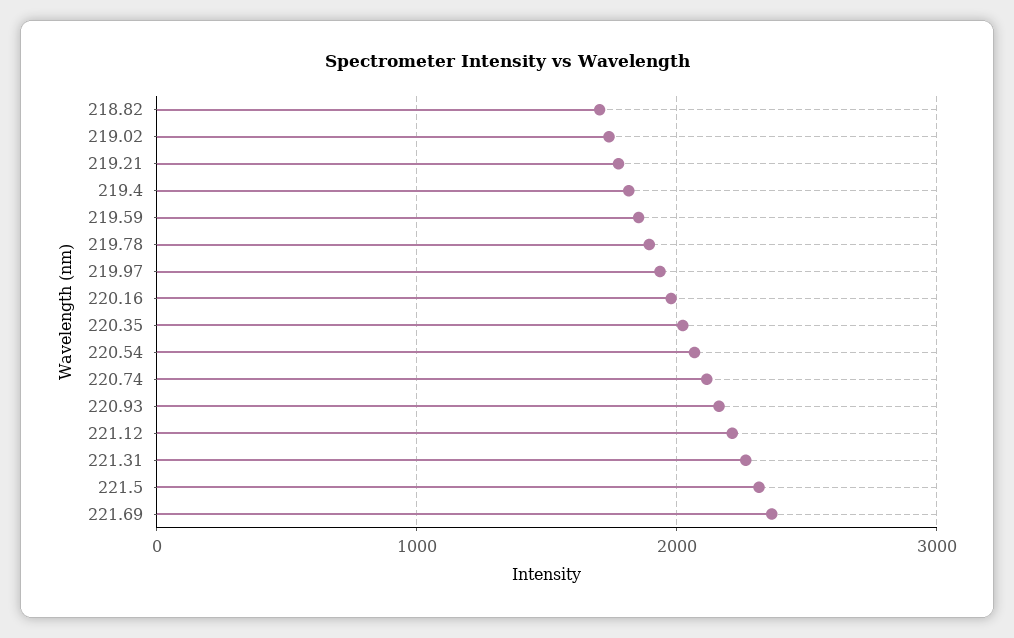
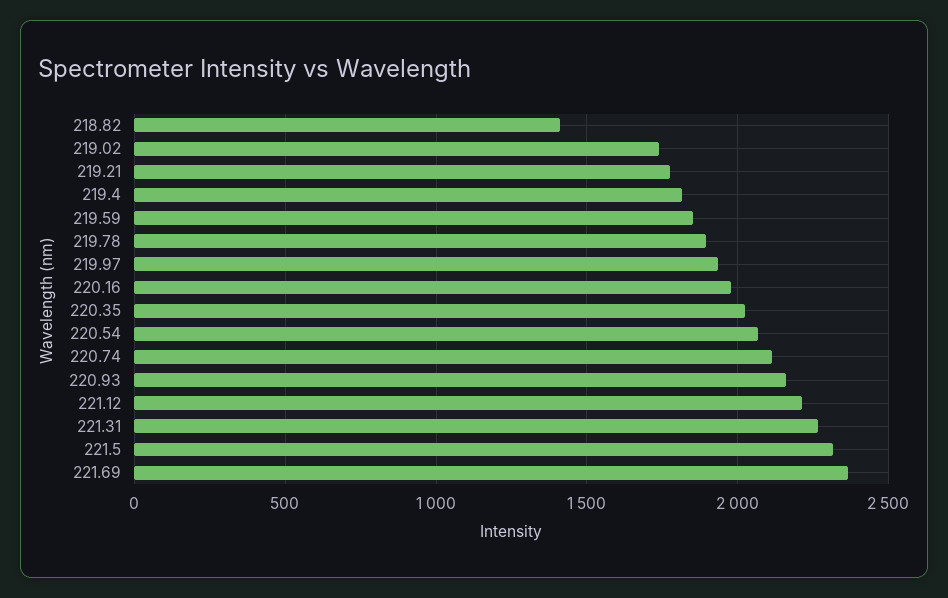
  {
-   "218.82": 1700,
+   "218.82": 1400,
    "219.02": 1750,
    "219.21": 1800,
    "219.4": 1800,
    "219.59": 1850,
    "219.78": 1900,
    "219.97": 1950,
    "220.16": 2000,
    "220.35": 2000,
    "220.54": 2050,
    "220.74": 2100,
    "220.93": 2150,
    "221.12": 2200,
    "221.31": 2250,
    "221.5": 2300,
    "221.69": 2350
  }

